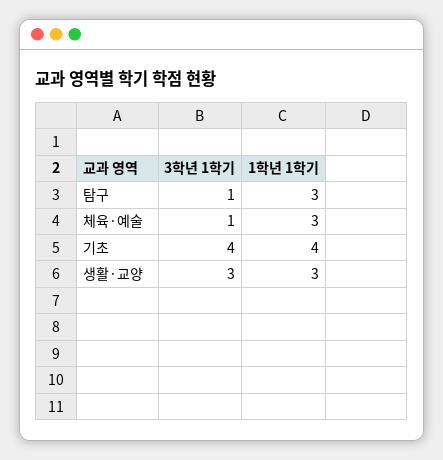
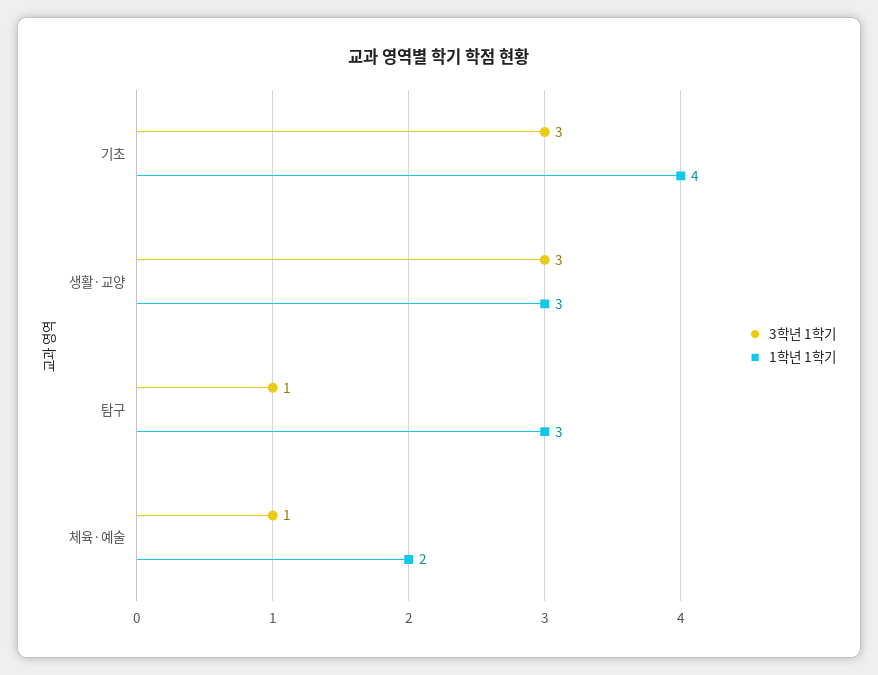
  {
    "3학년 1학기": {
      "탐구": 1,
      "체육·예술": 1,
-     "기초": 4,
+     "기초": 3,
      "생활·교양": 3
    },
    "1학년 1학기": {
      "탐구": 3,
-     "체육·예술": 3,
+     "체육·예술": 2,
      "기초": 4,
      "생활·교양": 3
    }
  }

